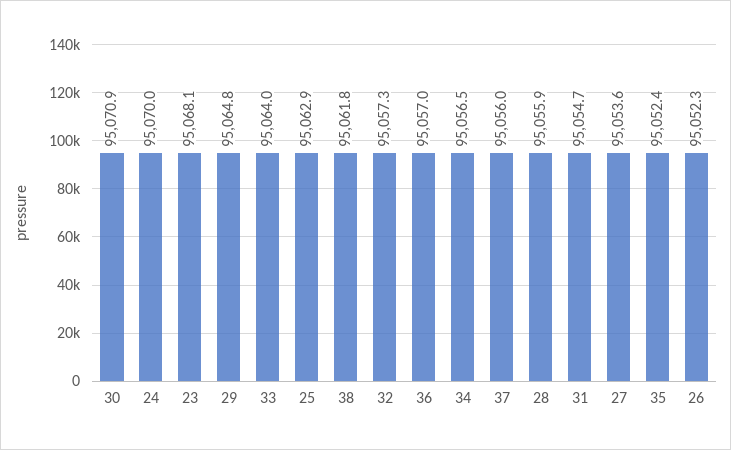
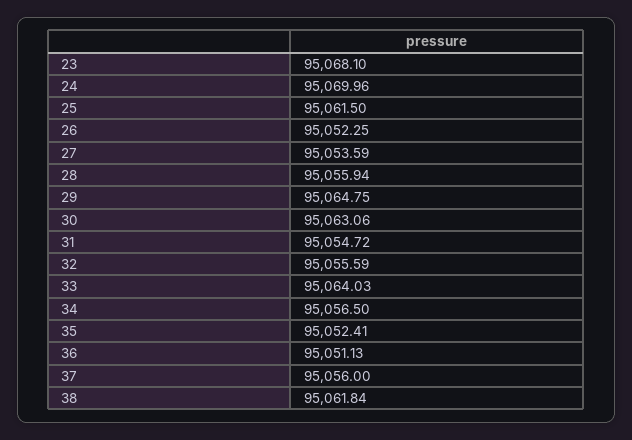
  {
-   "30": 95070.9,
+   "30": 95063.06,
    "24": 95069.96,
    "23": 95068.1,
    "29": 95064.75,
    "33": 95064.03,
-   "25": 95062.9,
+   "25": 95061.5,
    "38": 95061.84,
-   "32": 95057.3,
+   "32": 95055.59,
-   "36": 95057,
+   "36": 95051.13,
    "34": 95056.5,
    "37": 95056,
    "28": 95055.94,
    "31": 95054.72,
    "27": 95053.59,
    "35": 95052.41,
    "26": 95052.25
  }

